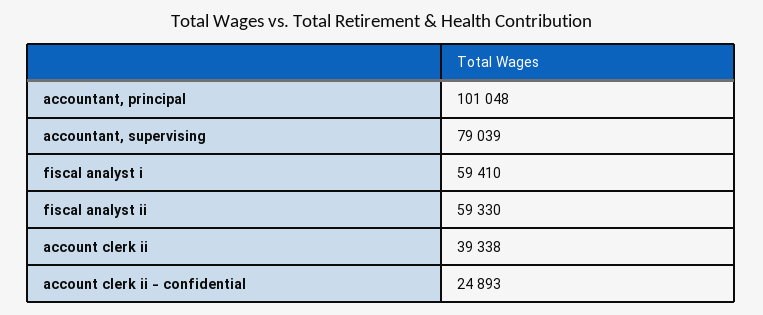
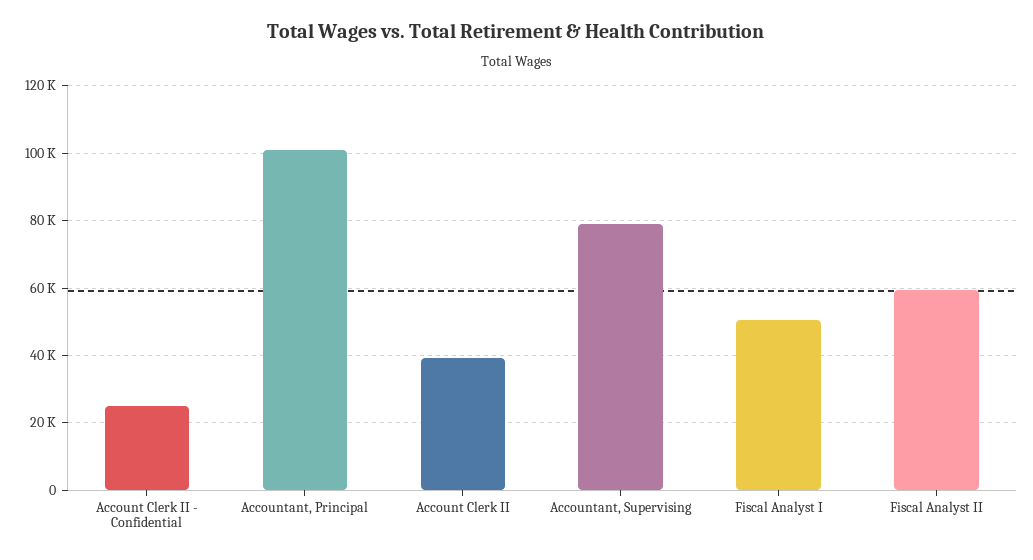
  {
    "accountant, principal": 101048,
    "accountant, supervising": 79039,
-   "fiscal analyst i": 59410,
+   "fiscal analyst i": 50000,
    "fiscal analyst ii": 59330,
    "account clerk ii": 39338,
    "account clerk ii - confidential": 24893
  }

